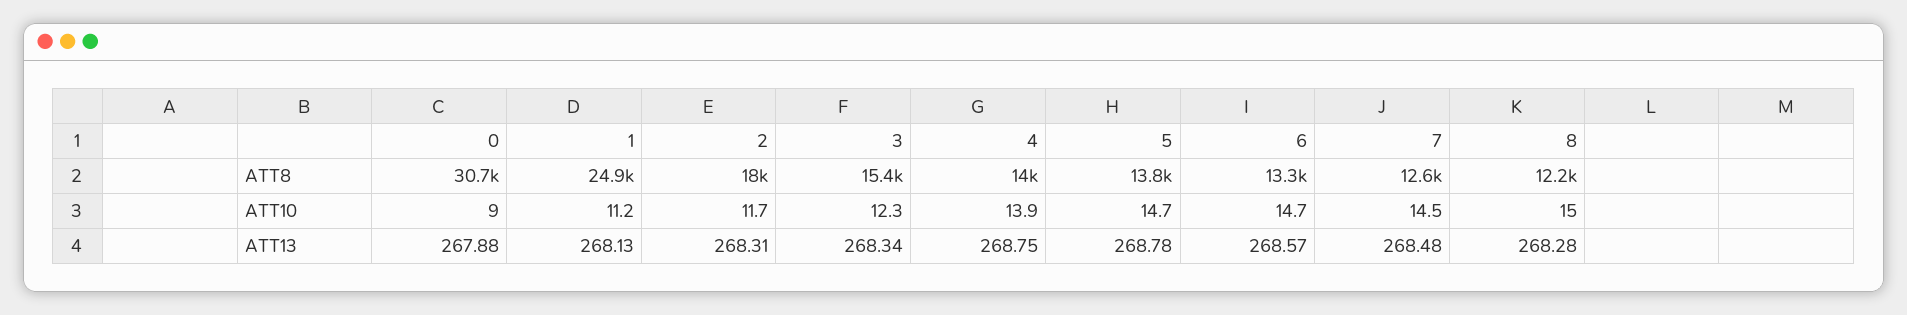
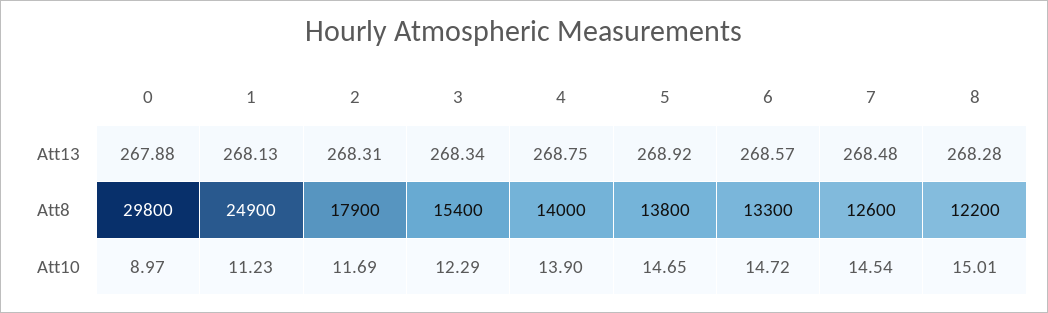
  {
    "0": {
-     "ATT8": 30700,
+     "ATT8": 29800,
      "ATT10": 8.97,
      "ATT13": 267.88
    },
    "1": {
      "ATT8": 24900,
      "ATT10": 11.23,
      "ATT13": 268.13
    },
    "2": {
-     "ATT8": 18000,
+     "ATT8": 17900,
      "ATT10": 11.69,
      "ATT13": 268.31
    },
    "3": {
      "ATT8": 15400,
      "ATT10": 12.29,
      "ATT13": 268.34
    },
    "4": {
      "ATT8": 14000,
      "ATT10": 13.9,
      "ATT13": 268.75
    },
    "5": {
      "ATT8": 13800,
      "ATT10": 14.65,
-     "ATT13": 268.78
+     "ATT13": 268.92
    },
    "6": {
      "ATT8": 13300,
      "ATT10": 14.72,
      "ATT13": 268.57
    },
    "7": {
      "ATT8": 12600,
      "ATT10": 14.54,
      "ATT13": 268.48
    },
    "8": {
      "ATT8": 12200,
      "ATT10": 15.01,
      "ATT13": 268.28
    }
  }

